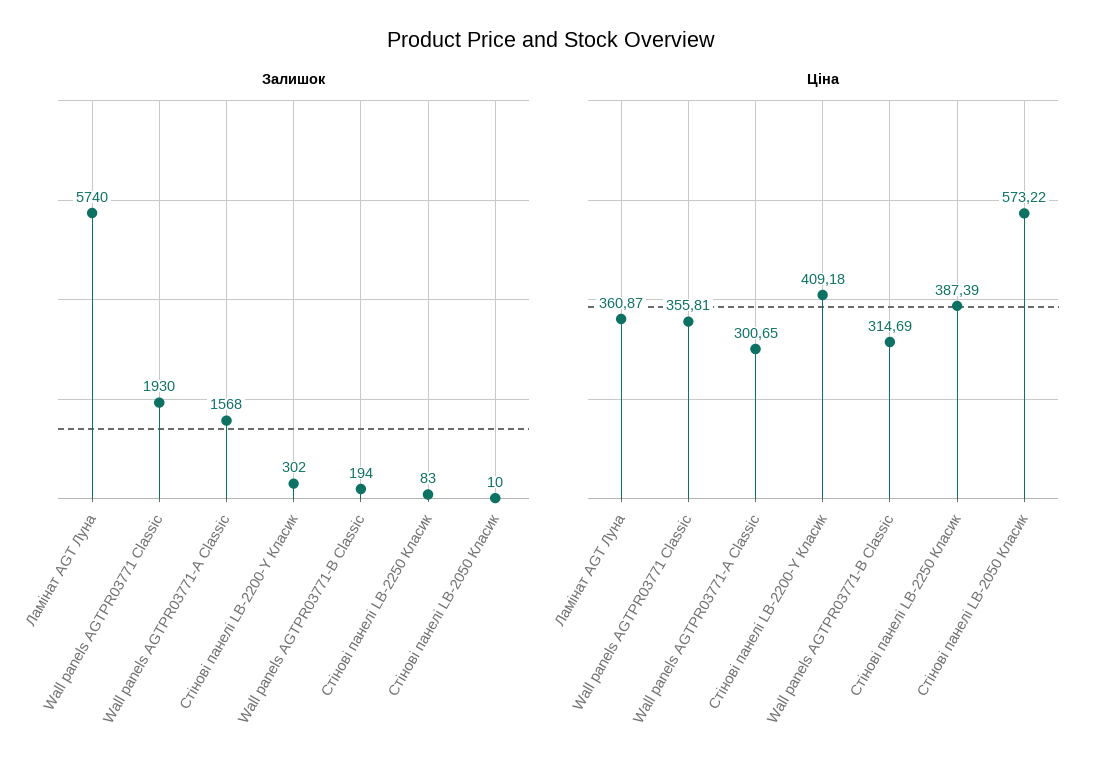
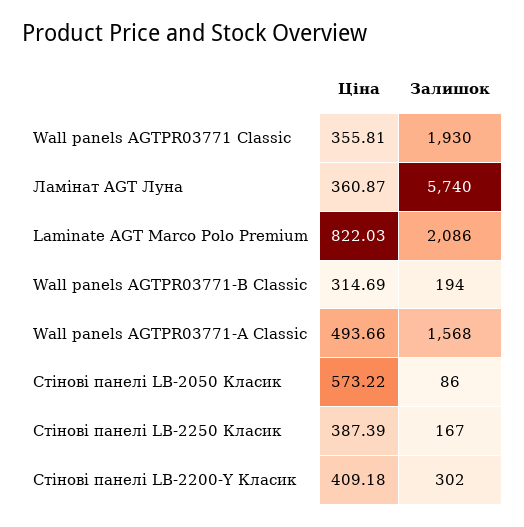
  {
    "Залишок": {
      "Ламінат AGT Луна": 5740,
      "Wall panels AGTPR03771 Classic": 1930,
      "Wall panels AGTPR03771-А Classic": 1568,
      "Стінові панелі LB-2200-Y Класик": 302,
      "Wall panels AGTPR03771-B Classic": 194,
-     "Стінові панелі LB-2250 Класик": 83,
+     "Стінові панелі LB-2250 Класик": 167,
-     "Стінові панелі LB-2050 Класик": 10
+     "Стінові панелі LB-2050 Класик": 86,
+     "Laminate AGT Marco Polo Premium": 2086
    },
    "Ціна": {
      "Ламінат AGT Луна": 360.87,
      "Wall panels AGTPR03771 Classic": 355.81,
-     "Wall panels AGTPR03771-А Classic": 300.65,
+     "Wall panels AGTPR03771-А Classic": 493.66,
      "Стінові панелі LB-2200-Y Класик": 409.18,
      "Wall panels AGTPR03771-B Classic": 314.69,
      "Стінові панелі LB-2250 Класик": 387.39,
-     "Стінові панелі LB-2050 Класик": 573.22
+     "Стінові панелі LB-2050 Класик": 573.22,
+     "Laminate AGT Marco Polo Premium": 822.03
    }
  }

